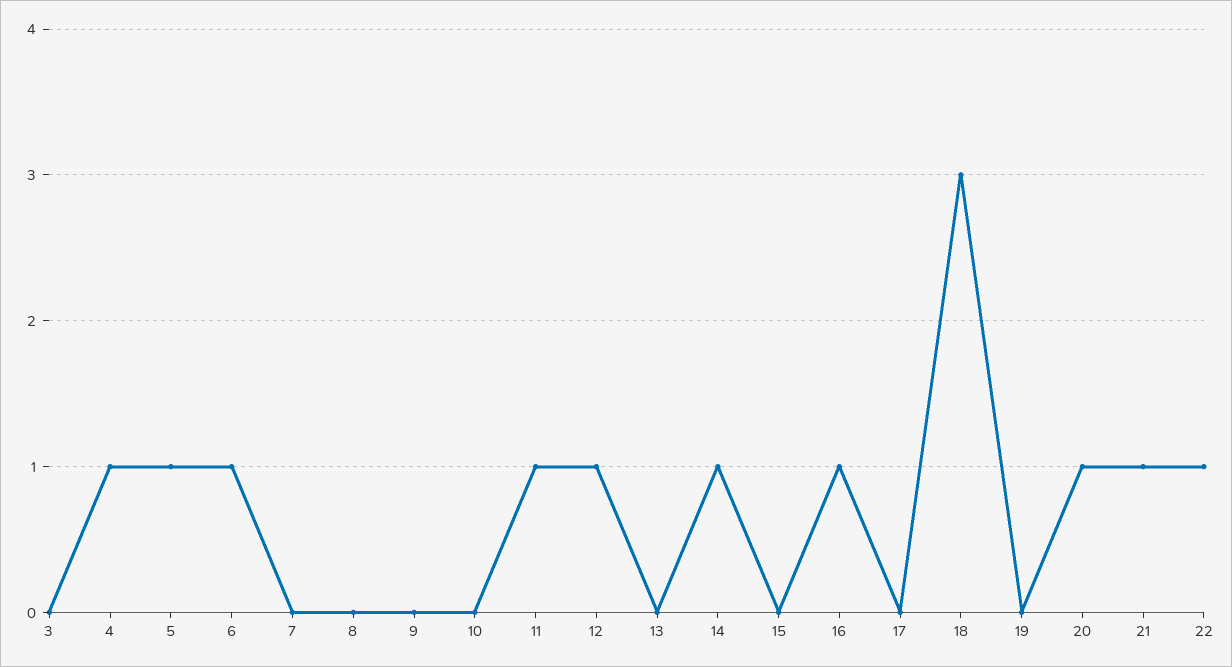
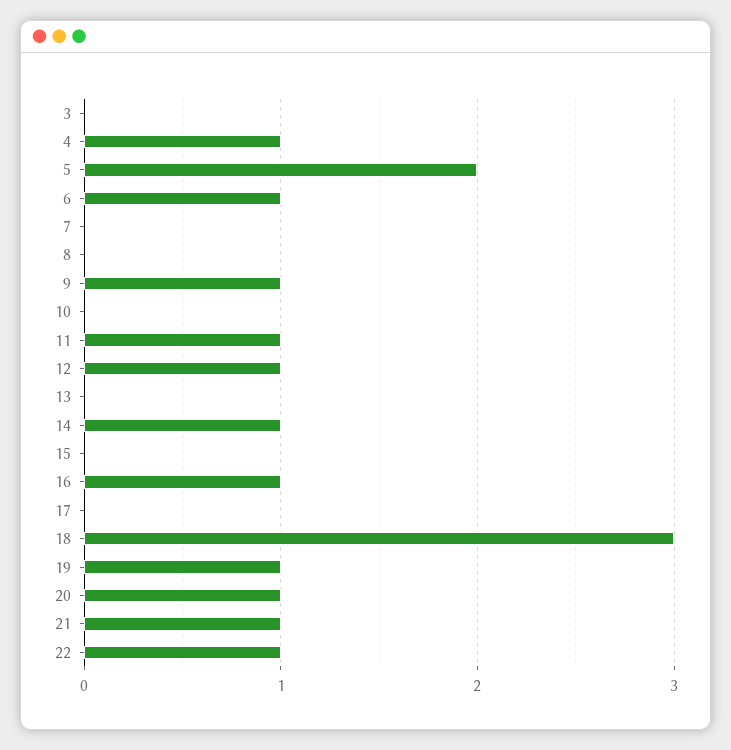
  {
    "3": 0,
    "4": 1,
-   "5": 1,
+   "5": 2,
    "6": 1,
    "7": 0,
    "8": 0,
-   "9": 0,
+   "9": 1,
    "10": 0,
    "11": 1,
    "12": 1,
    "13": 0,
    "14": 1,
    "15": 0,
    "16": 1,
    "17": 0,
    "18": 3,
-   "19": 0,
+   "19": 1,
    "20": 1,
    "21": 1,
    "22": 1
  }

